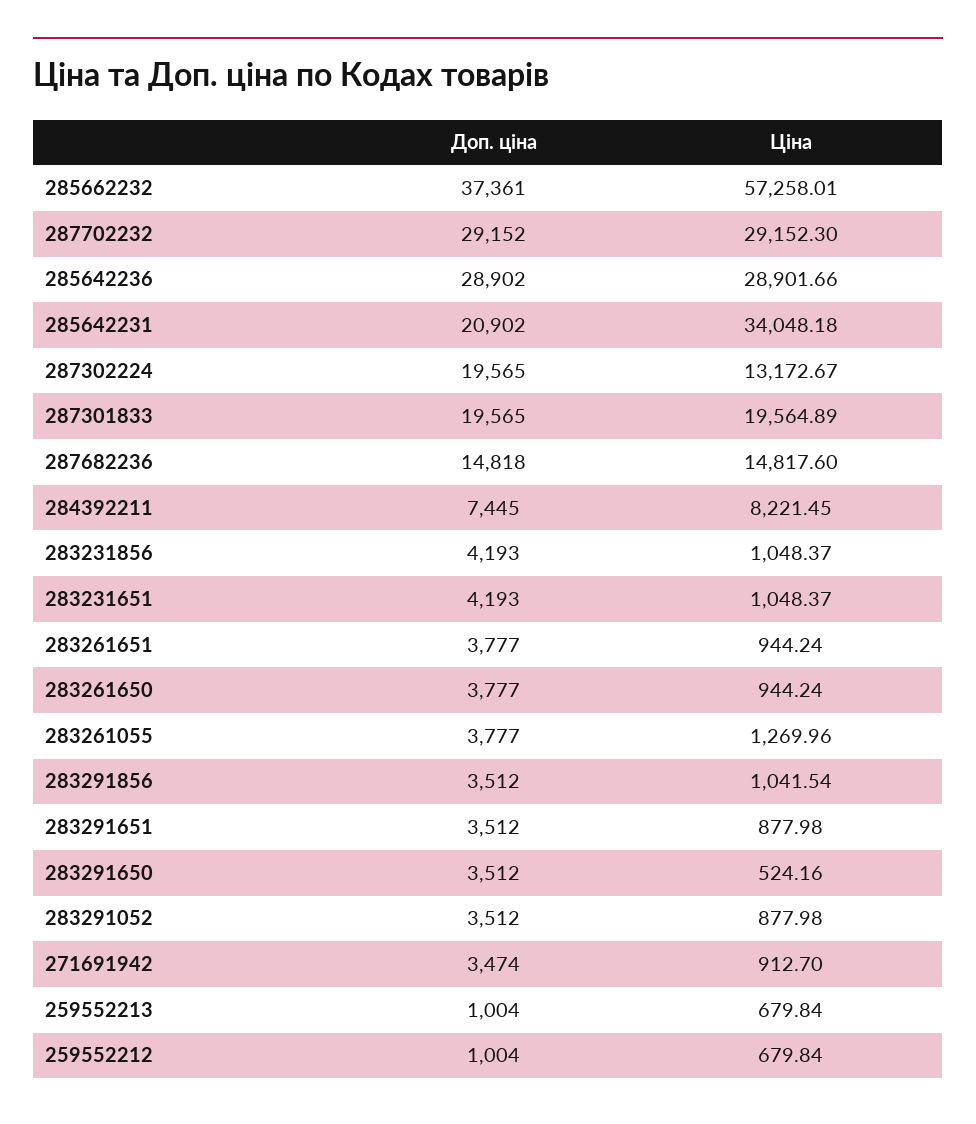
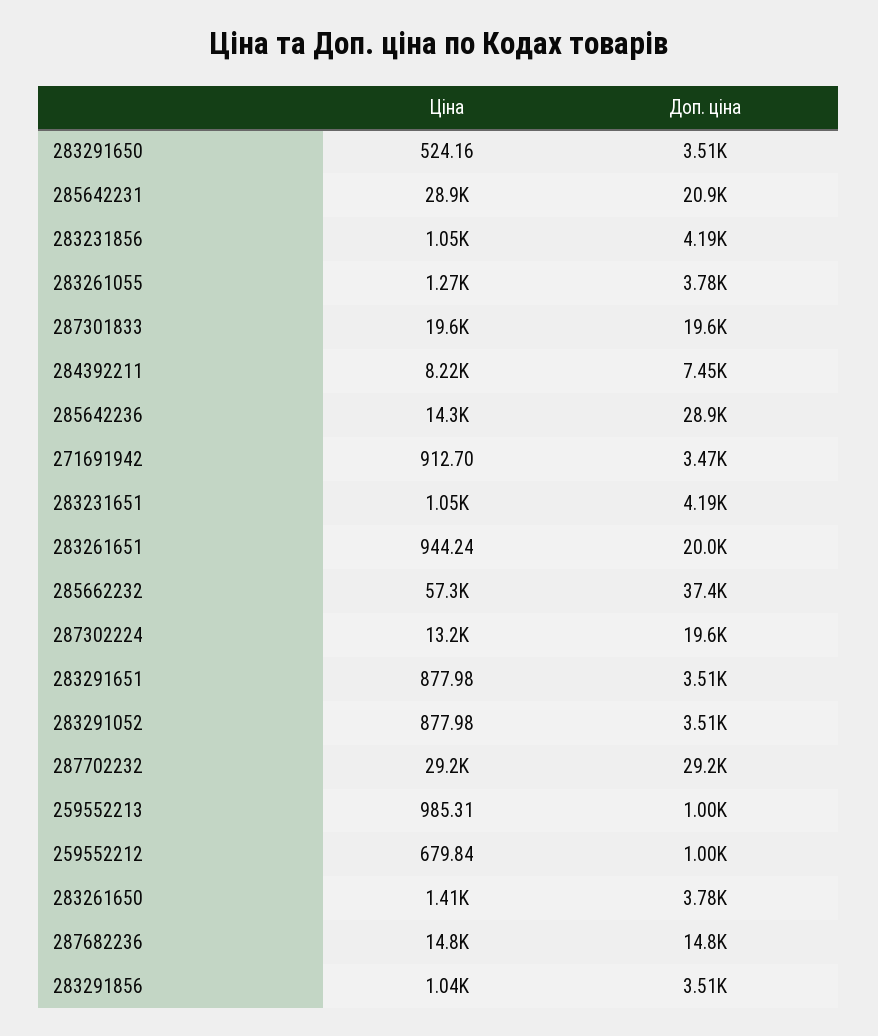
  {
    "Доп. ціна": {
      "285662232": 37361,
      "287702232": 29152,
      "285642236": 28902,
      "285642231": 20902,
      "287302224": 19565,
      "287301833": 19565,
      "287682236": 14818,
      "284392211": 7445,
      "283231856": 4193,
      "283231651": 4193,
-     "283261651": 3777,
+     "283261651": 20000,
      "283261650": 3777,
      "283261055": 3777,
      "283291856": 3512,
      "283291651": 3512,
      "283291650": 3512,
      "283291052": 3512,
      "271691942": 3474,
      "259552213": 1004,
      "259552212": 1004
    },
    "Ціна": {
      "285662232": 57258.01,
      "287702232": 29152.3,
-     "285642236": 28901.66,
+     "285642236": 14300,
-     "285642231": 34048.18,
+     "285642231": 28900,
      "287302224": 13172.67,
      "287301833": 19564.89,
      "287682236": 14817.6,
      "284392211": 8221.45,
      "283231856": 1048.37,
      "283231651": 1048.37,
      "283261651": 944.24,
-     "283261650": 944.24,
+     "283261650": 1410,
      "283261055": 1269.96,
      "283291856": 1041.54,
      "283291651": 877.98,
      "283291650": 524.16,
      "283291052": 877.98,
      "271691942": 912.7,
-     "259552213": 679.84,
+     "259552213": 985.31,
      "259552212": 679.84
    }
  }

